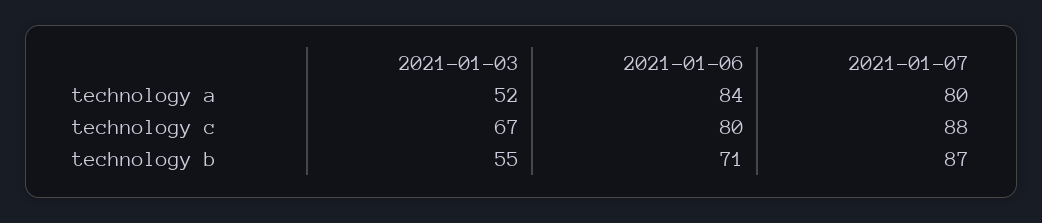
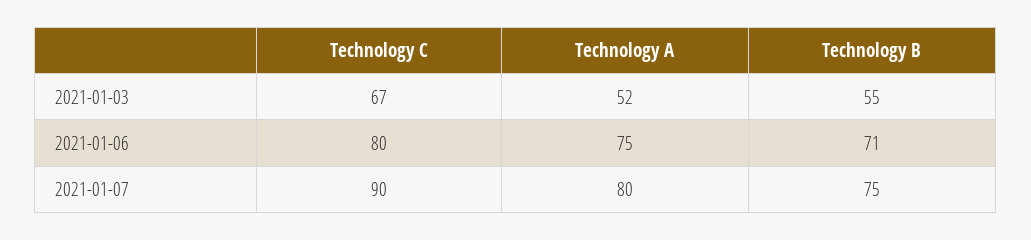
  {
    "2021-01-03": {
      "technology a": 52,
      "technology c": 67,
      "technology b": 55
    },
    "2021-01-06": {
-     "technology a": 84,
+     "technology a": 75,
      "technology c": 80,
      "technology b": 71
    },
    "2021-01-07": {
      "technology a": 80,
-     "technology c": 88,
+     "technology c": 90,
-     "technology b": 87
+     "technology b": 75
    }
  }

